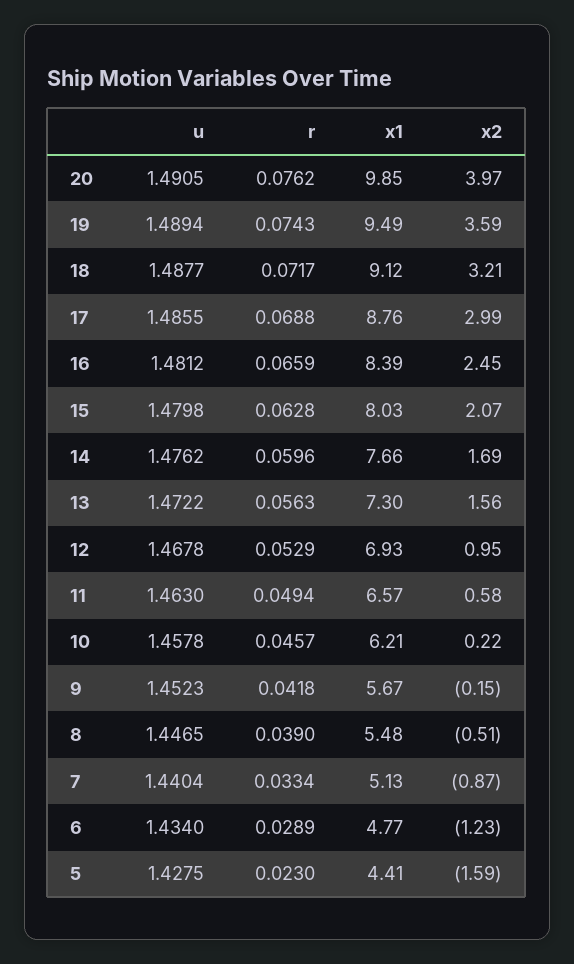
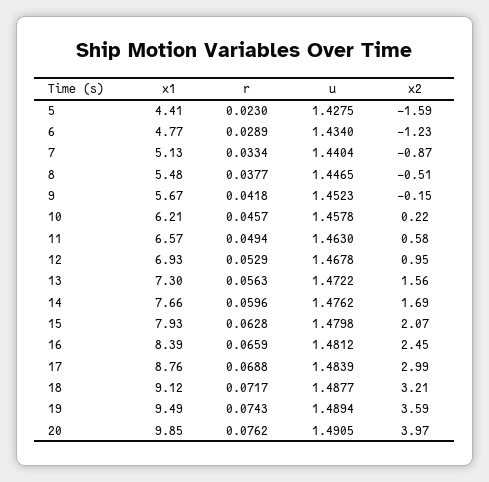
  {
    "u": {
      "20": 1.4905,
      "19": 1.4894,
      "18": 1.4877,
-     "17": 1.4855,
+     "17": 1.4839,
      "16": 1.4812,
      "15": 1.4798,
      "14": 1.4762,
      "13": 1.4722,
      "12": 1.4678,
      "11": 1.463,
      "10": 1.4578,
      "9": 1.4523,
      "8": 1.4465,
      "7": 1.4404,
      "6": 1.434,
      "5": 1.4275
    },
    "r": {
      "20": 0.0762,
      "19": 0.0743,
      "18": 0.0717,
      "17": 0.0688,
      "16": 0.0659,
      "15": 0.0628,
      "14": 0.0596,
      "13": 0.0563,
      "12": 0.0529,
      "11": 0.0494,
      "10": 0.0457,
      "9": 0.0418,
-     "8": 0.039,
+     "8": 0.0377,
      "7": 0.0334,
      "6": 0.0289,
      "5": 0.023
    },
    "x1": {
      "20": 9.85,
      "19": 9.49,
      "18": 9.12,
      "17": 8.76,
      "16": 8.39,
-     "15": 8.03,
+     "15": 7.93,
      "14": 7.66,
      "13": 7.3,
      "12": 6.93,
      "11": 6.57,
      "10": 6.21,
      "9": 5.67,
      "8": 5.48,
      "7": 5.13,
      "6": 4.77,
      "5": 4.41
    },
    "x2": {
      "20": 3.97,
      "19": 3.59,
      "18": 3.21,
      "17": 2.99,
      "16": 2.45,
      "15": 2.07,
      "14": 1.69,
      "13": 1.56,
      "12": 0.95,
      "11": 0.58,
      "10": 0.22,
      "9": -0.15,
      "8": -0.51,
      "7": -0.87,
      "6": -1.23,
      "5": -1.59
    }
  }

